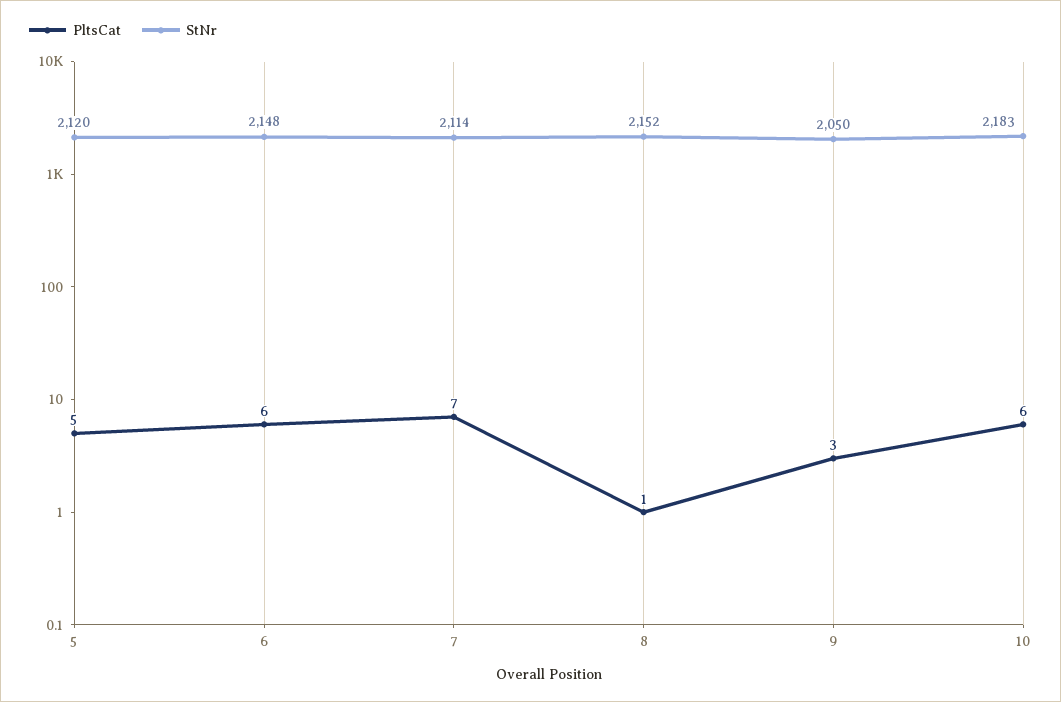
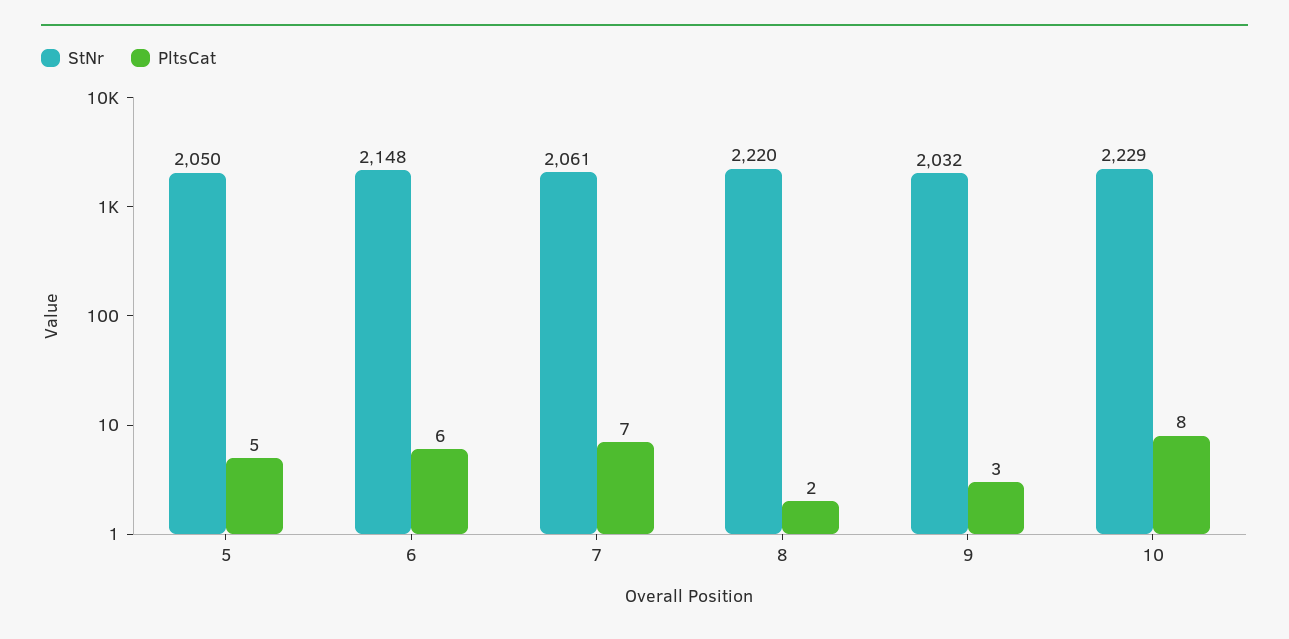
  {
    "PltsCat": {
      "5": 5,
      "6": 6,
      "7": 7,
-     "8": 1,
+     "8": 2,
      "9": 3,
-     "10": 6
+     "10": 8
    },
    "StNr": {
-     "5": 2120,
+     "5": 2050,
      "6": 2148,
-     "7": 2114,
+     "7": 2061,
-     "8": 2152,
+     "8": 2220,
-     "9": 2050,
+     "9": 2032,
-     "10": 2183
+     "10": 2229
    }
  }

